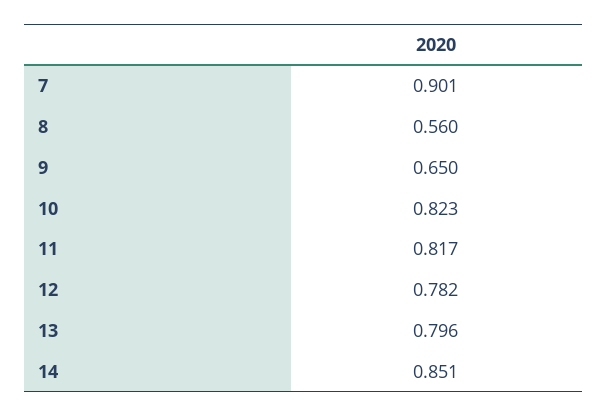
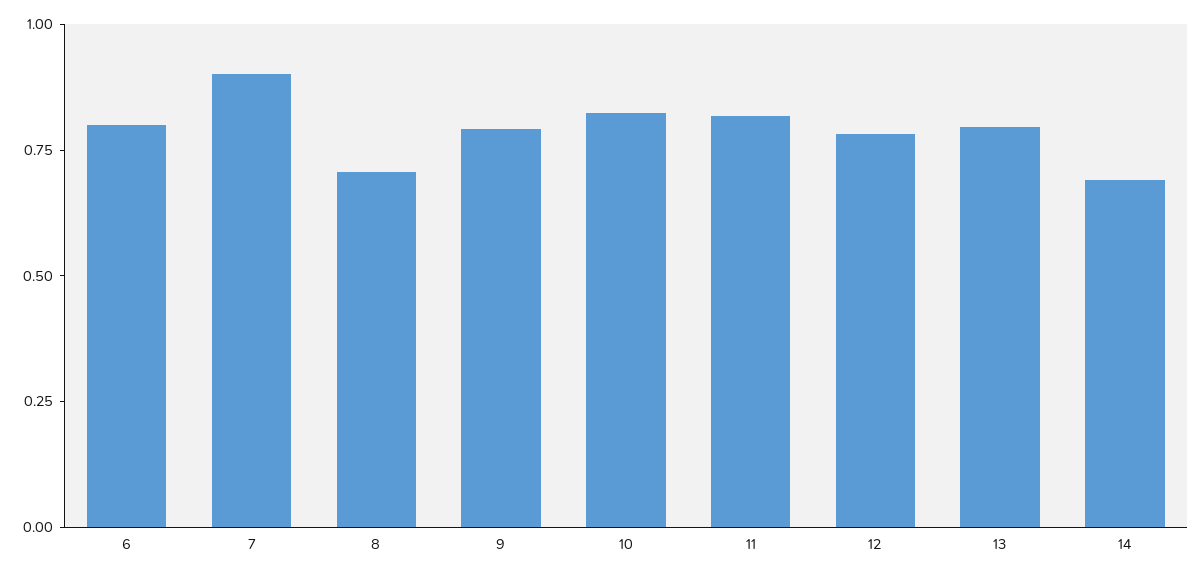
  {
    "7": 0.901,
-   "8": 0.56,
+   "8": 0.7,
-   "9": 0.65,
+   "9": 0.8,
    "10": 0.823,
    "11": 0.817,
    "12": 0.782,
    "13": 0.796,
-   "14": 0.851
+   "14": 0.7,
+   "6": 0.8
  }

